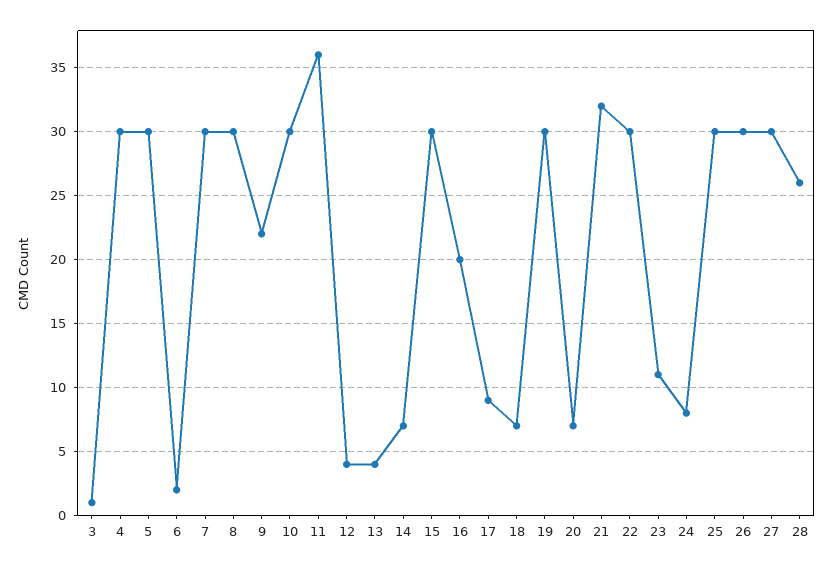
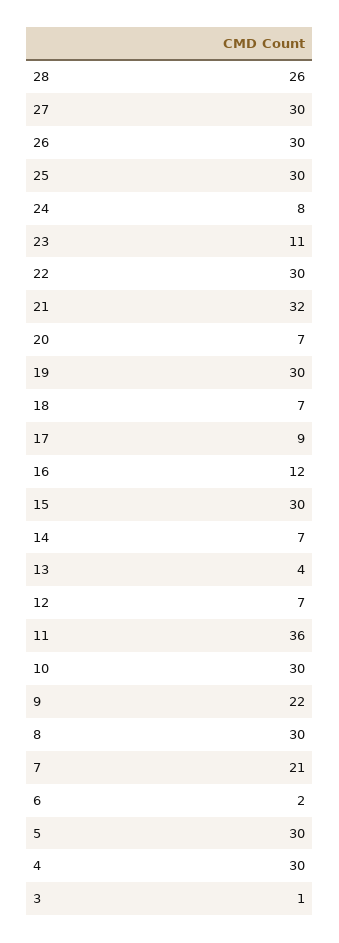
  {
    "3": 1,
    "4": 30,
    "5": 30,
    "6": 2,
-   "7": 30,
+   "7": 21,
    "8": 30,
    "9": 22,
    "10": 30,
    "11": 36,
-   "12": 4,
+   "12": 7,
    "13": 4,
    "14": 7,
    "15": 30,
-   "16": 20,
+   "16": 12,
    "17": 9,
    "18": 7,
    "19": 30,
    "20": 7,
    "21": 32,
    "22": 30,
    "23": 11,
    "24": 8,
    "25": 30,
    "26": 30,
    "27": 30,
    "28": 26
  }

